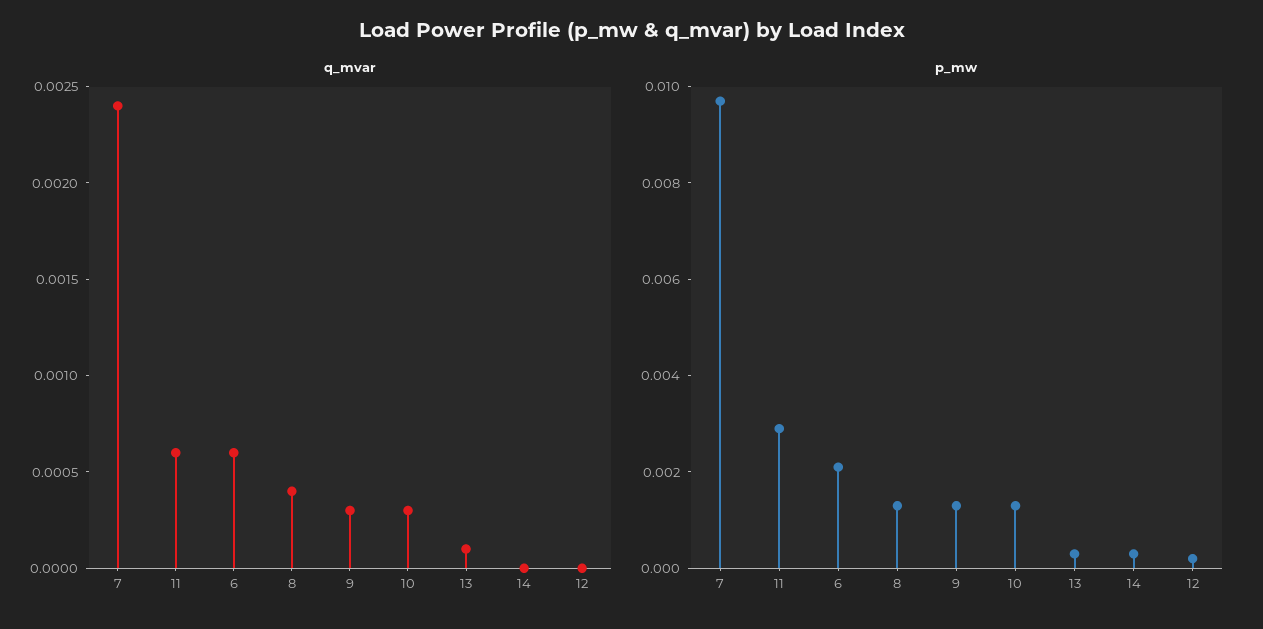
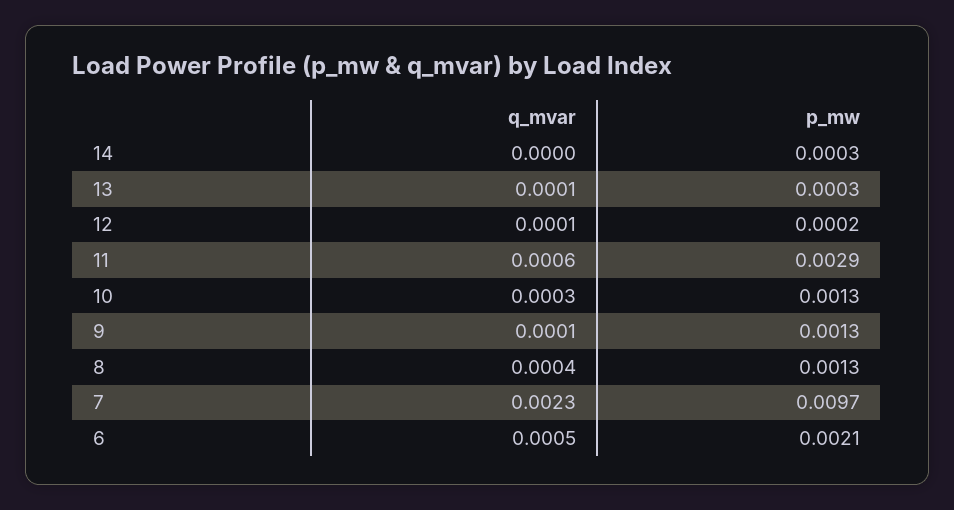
  {
    "q_mvar": {
-     "7": 0.0024,
+     "7": 0.0023,
      "11": 0.0006,
-     "6": 0.0006,
+     "6": 0.0005,
      "8": 0.0004,
-     "9": 0.0003,
+     "9": 0.0001,
      "10": 0.0003,
      "13": 0.0001,
      "14": 0,
-     "12": 0
+     "12": 0.0001
    },
    "p_mw": {
      "7": 0.0097,
      "11": 0.0029,
      "6": 0.0021,
      "8": 0.0013,
      "9": 0.0013,
      "10": 0.0013,
      "13": 0.0003,
      "14": 0.0003,
      "12": 0.0002
    }
  }

